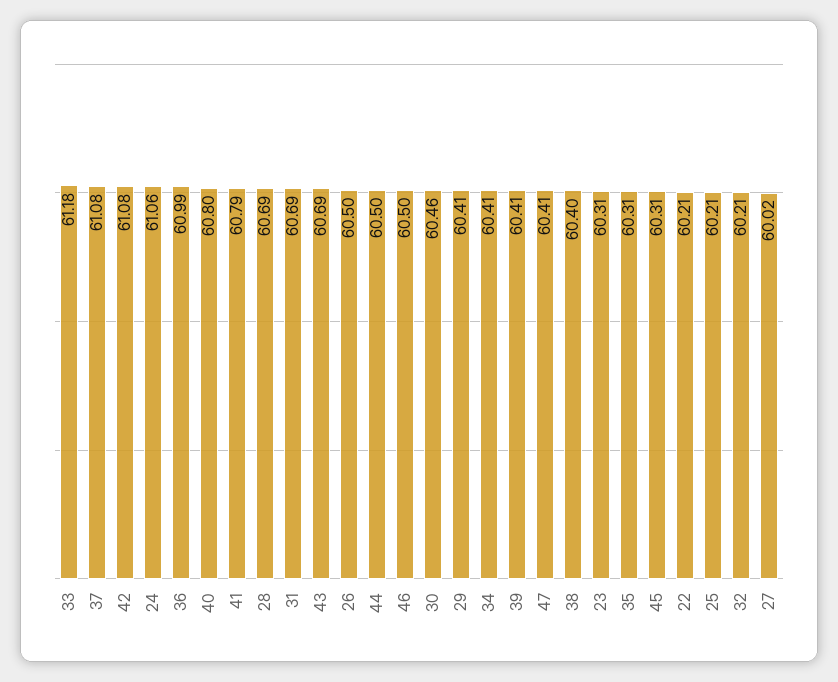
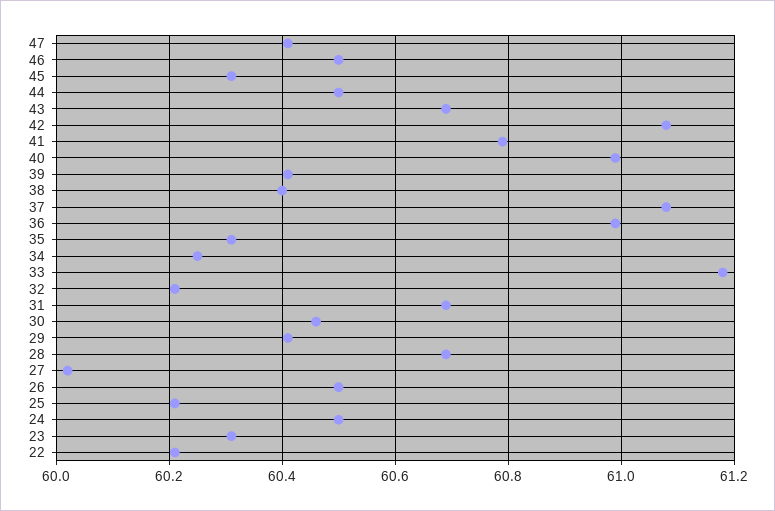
  {
    "33": 61.18,
    "37": 61.08,
    "42": 61.08,
-   "24": 61.06,
+   "24": 60.5,
    "36": 60.99,
-   "40": 60.8,
+   "40": 61,
    "41": 60.79,
    "28": 60.69,
    "31": 60.69,
    "43": 60.69,
    "26": 60.5,
    "44": 60.5,
    "46": 60.5,
    "30": 60.46,
    "29": 60.41,
-   "34": 60.41,
+   "34": 60.25,
    "39": 60.41,
    "47": 60.41,
    "38": 60.4,
    "23": 60.31,
    "35": 60.31,
    "45": 60.31,
    "22": 60.21,
    "25": 60.21,
    "32": 60.21,
    "27": 60.02
  }

